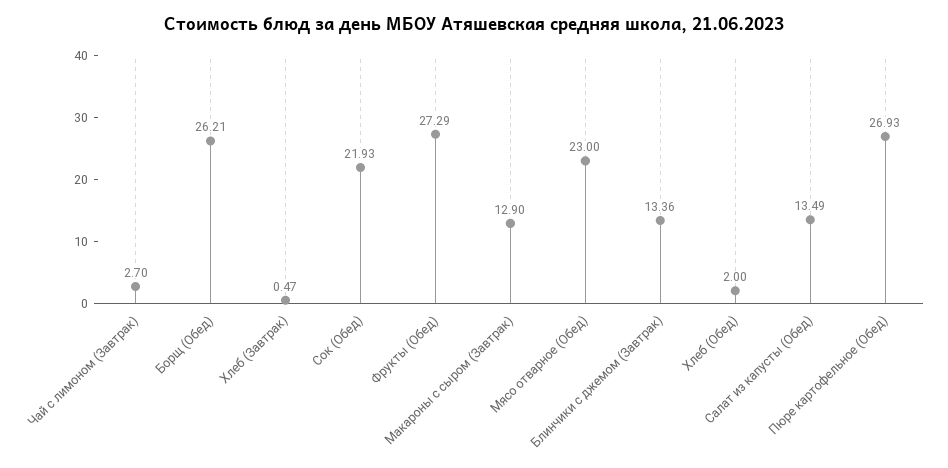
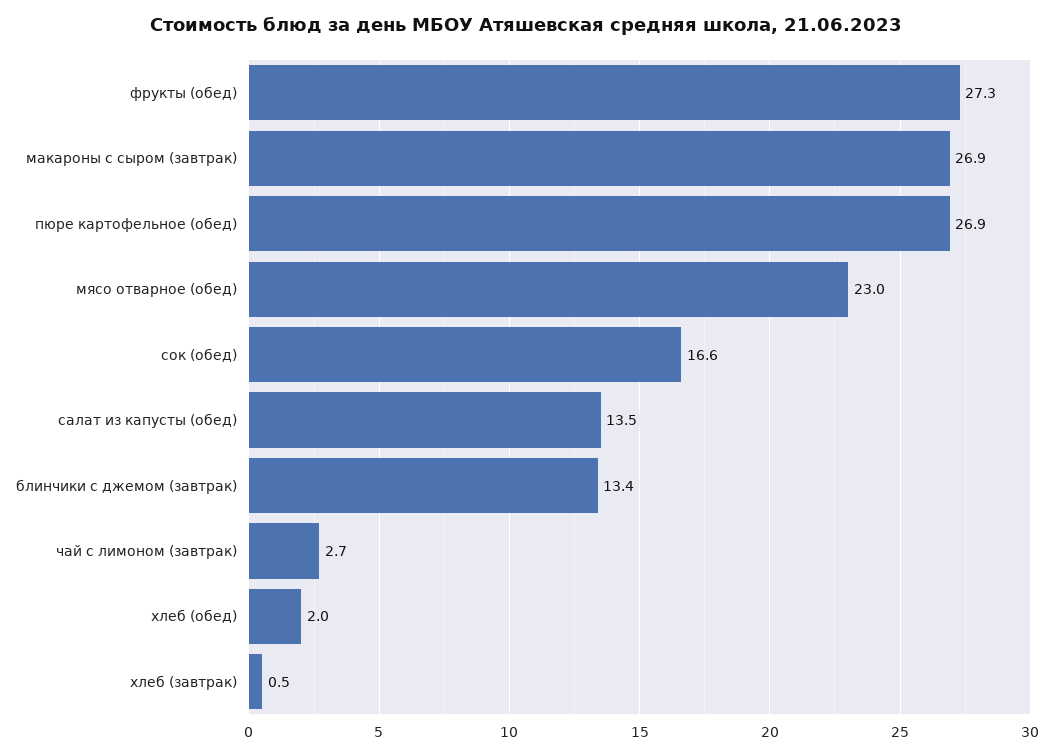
  {
    "Чай с лимоном (Завтрак)": 2.7,
-   "Борщ (Обед)": 26.21,
    "Хлеб (Завтрак)": 0.47,
-   "Сок (Обед)": 21.93,
+   "Сок (Обед)": 16.6,
    "Фрукты (Обед)": 27.29,
-   "Макароны с сыром (Завтрак)": 12.9,
+   "Макароны с сыром (Завтрак)": 26.9,
    "Мясо отварное (Обед)": 23,
    "Блинчики с джемом (Завтрак)": 13.36,
    "Хлеб (Обед)": 2,
    "Салат из капусты (Обед)": 13.49,
    "Пюре картофельное (Обед)": 26.93
  }

